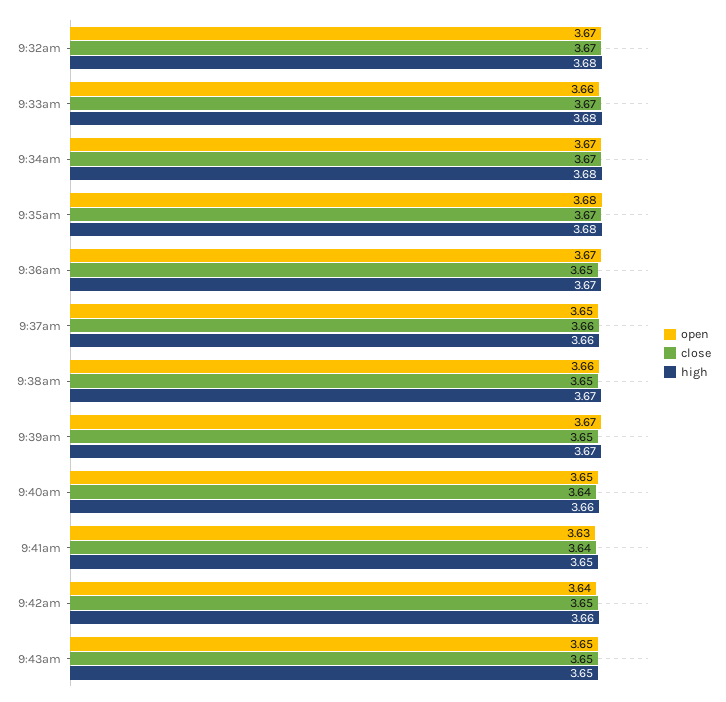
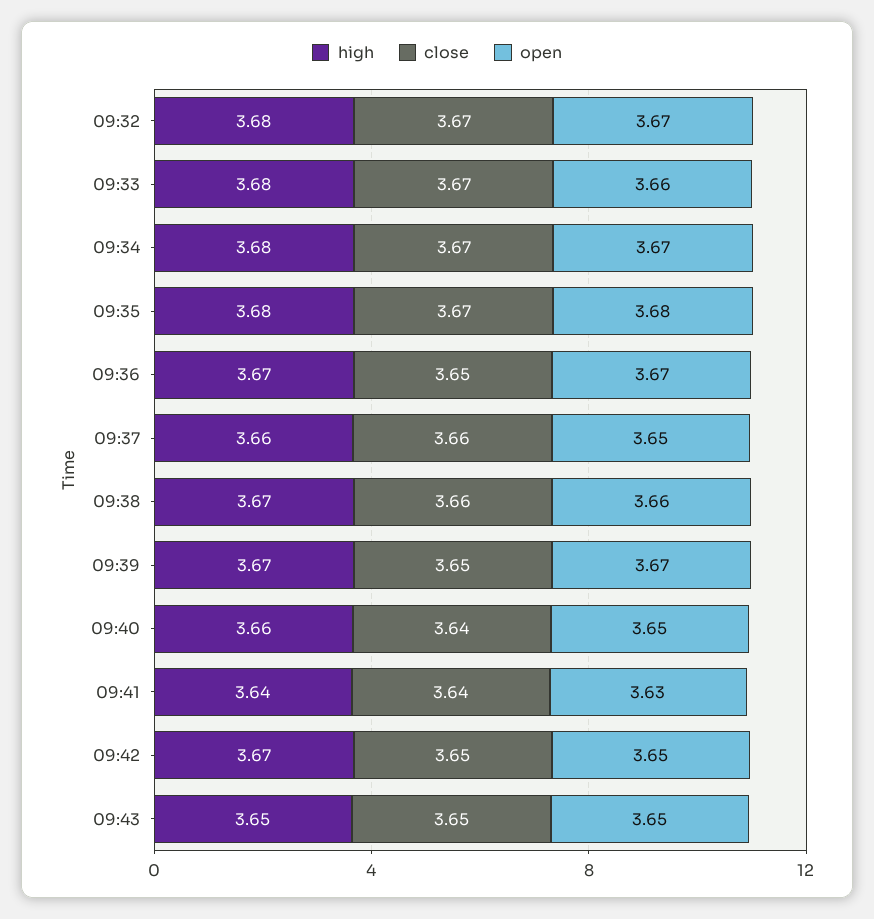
  {
    "open": {
      "9:32am": 3.67,
      "9:33am": 3.66,
      "9:34am": 3.67,
      "9:35am": 3.68,
      "9:36am": 3.67,
      "9:37am": 3.65,
      "9:38am": 3.66,
      "9:39am": 3.67,
      "9:40am": 3.65,
      "9:41am": 3.63,
-     "9:42am": 3.64,
+     "9:42am": 3.65,
      "9:43am": 3.65
    },
    "close": {
      "9:32am": 3.67,
      "9:33am": 3.67,
      "9:34am": 3.67,
      "9:35am": 3.67,
      "9:36am": 3.65,
      "9:37am": 3.66,
-     "9:38am": 3.65,
+     "9:38am": 3.66,
      "9:39am": 3.65,
      "9:40am": 3.64,
      "9:41am": 3.64,
      "9:42am": 3.65,
      "9:43am": 3.65
    },
    "high": {
      "9:32am": 3.68,
      "9:33am": 3.68,
      "9:34am": 3.68,
      "9:35am": 3.68,
      "9:36am": 3.67,
      "9:37am": 3.66,
      "9:38am": 3.67,
      "9:39am": 3.67,
      "9:40am": 3.66,
-     "9:41am": 3.65,
+     "9:41am": 3.64,
-     "9:42am": 3.66,
+     "9:42am": 3.67,
      "9:43am": 3.65
    }
  }

